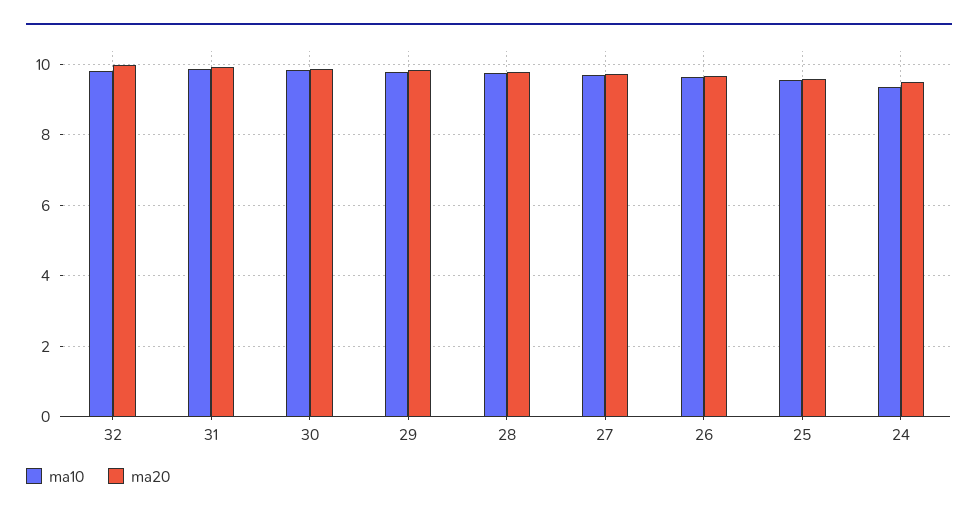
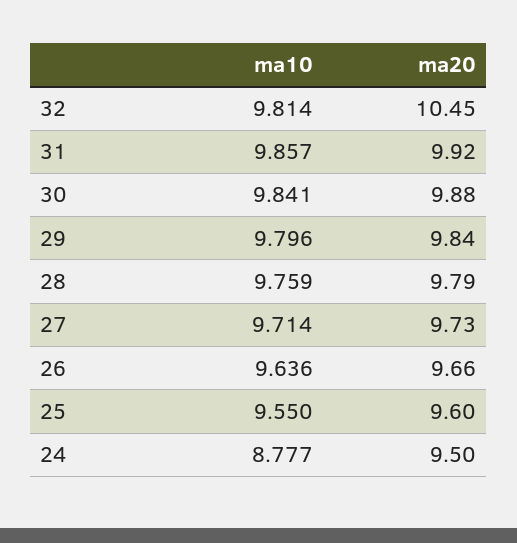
  {
    "ma10": {
      "32": 9.814,
      "31": 9.857,
      "30": 9.841,
      "29": 9.796,
      "28": 9.759,
      "27": 9.714,
      "26": 9.636,
      "25": 9.55,
-     "24": 9.4
+     "24": 8.777
    },
    "ma20": {
-     "32": 10,
+     "32": 10.45,
      "31": 9.92,
      "30": 9.88,
      "29": 9.84,
      "28": 9.79,
      "27": 9.73,
      "26": 9.66,
      "25": 9.6,
      "24": 9.5
    }
  }

